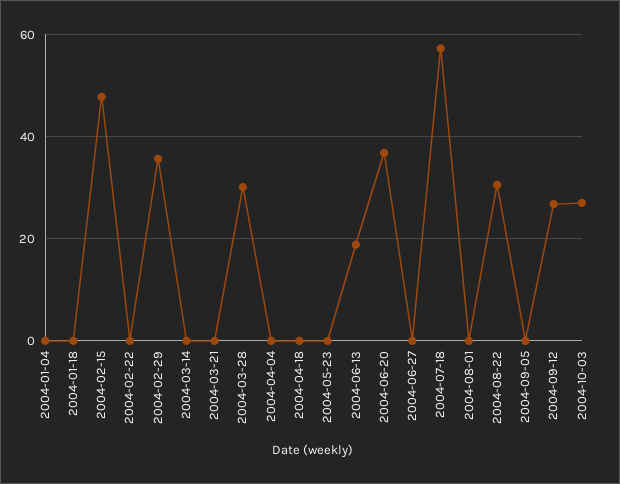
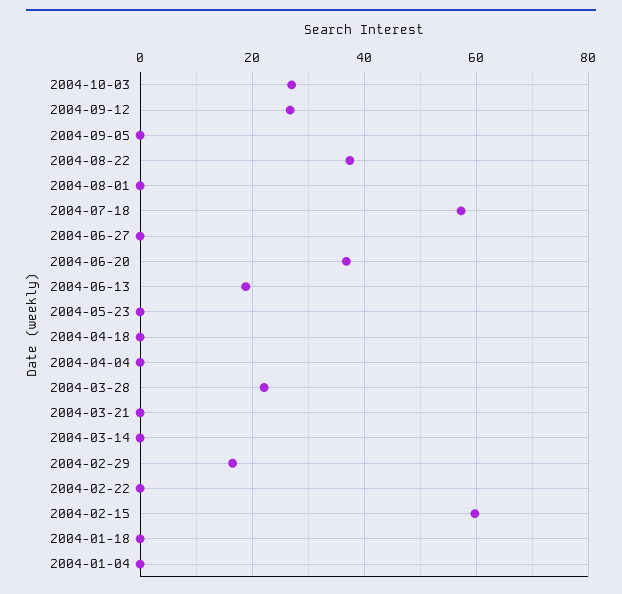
  {
    "2004-01-04": 0,
    "2004-01-18": 0,
-   "2004-02-15": 48,
+   "2004-02-15": 60,
    "2004-02-22": 0,
-   "2004-02-29": 36,
+   "2004-02-29": 16,
    "2004-03-14": 0,
    "2004-03-21": 0,
-   "2004-03-28": 30,
+   "2004-03-28": 22,
    "2004-04-04": 0,
    "2004-04-18": 0,
    "2004-05-23": 0,
    "2004-06-13": 18,
    "2004-06-20": 36,
    "2004-06-27": 0,
    "2004-07-18": 58,
    "2004-08-01": 0,
-   "2004-08-22": 30,
+   "2004-08-22": 38,
    "2004-09-05": 0,
    "2004-09-12": 26,
    "2004-10-03": 28
  }

